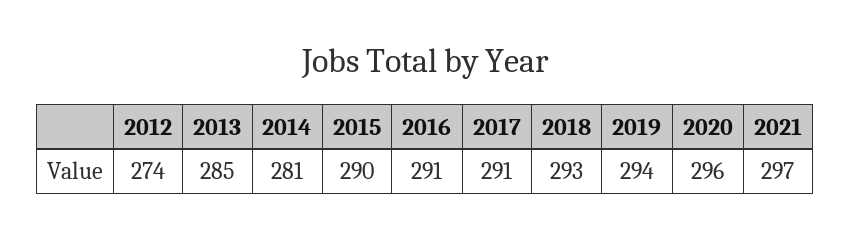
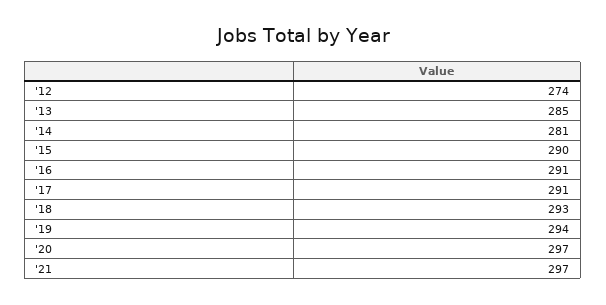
  {
    "2012": 274,
    "2013": 285,
    "2014": 281,
    "2015": 290,
    "2016": 291,
    "2017": 291,
    "2018": 293,
    "2019": 294,
-   "2020": 296,
+   "2020": 297,
    "2021": 297
  }

